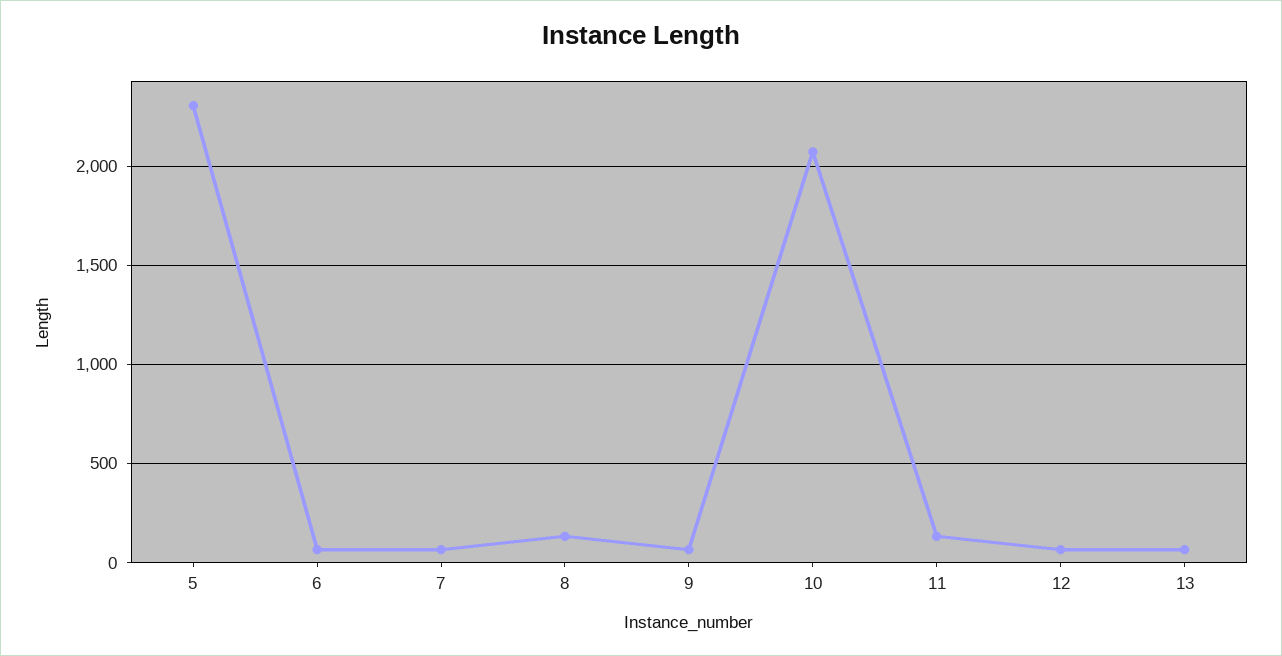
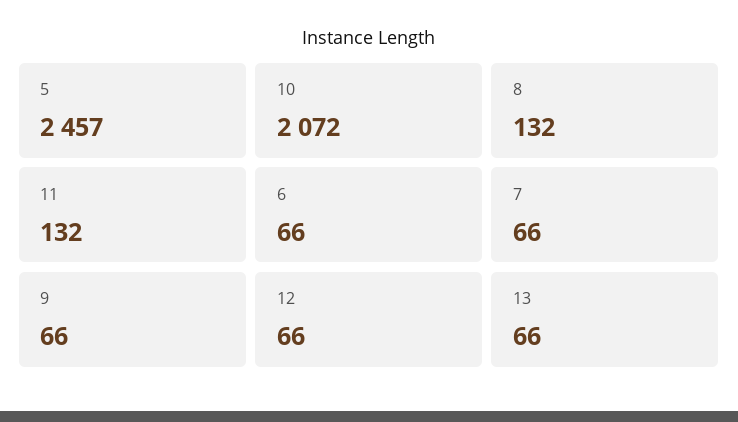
  {
-   "5": 2300,
+   "5": 2457,
    "6": 66,
    "7": 66,
    "8": 132,
    "9": 66,
    "10": 2072,
    "11": 132,
    "12": 66,
    "13": 66
  }

